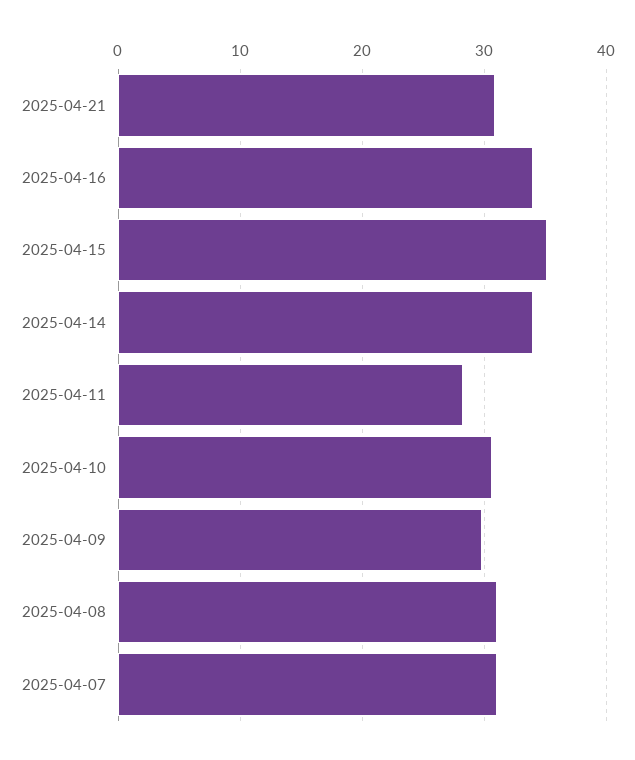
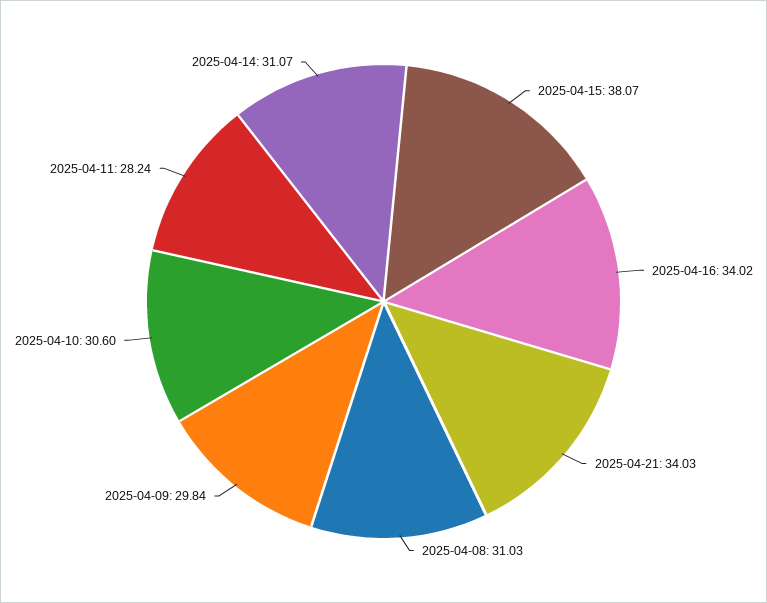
  {
-   "2025-04-21": 31,
+   "2025-04-21": 34.03,
    "2025-04-16": 34.02,
-   "2025-04-15": 35,
+   "2025-04-15": 38.07,
-   "2025-04-14": 34,
+   "2025-04-14": 31.07,
    "2025-04-11": 28.24,
    "2025-04-10": 30.6,
    "2025-04-09": 29.84,
-   "2025-04-08": 31.03,
+   "2025-04-08": 31.03
-   "2025-04-07": 31
  }

